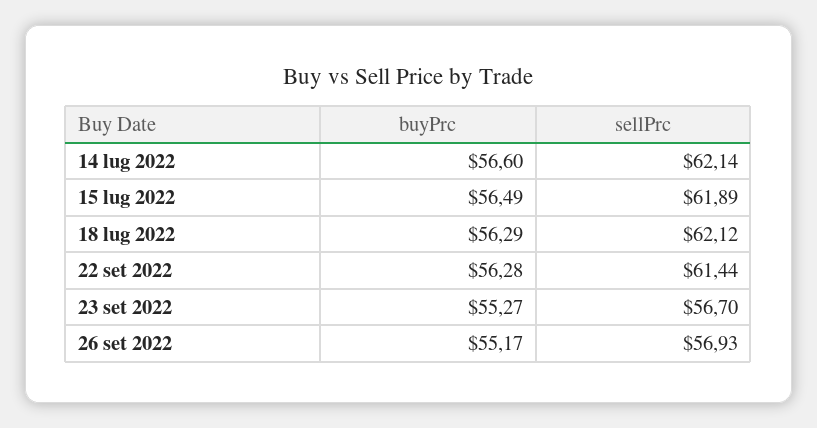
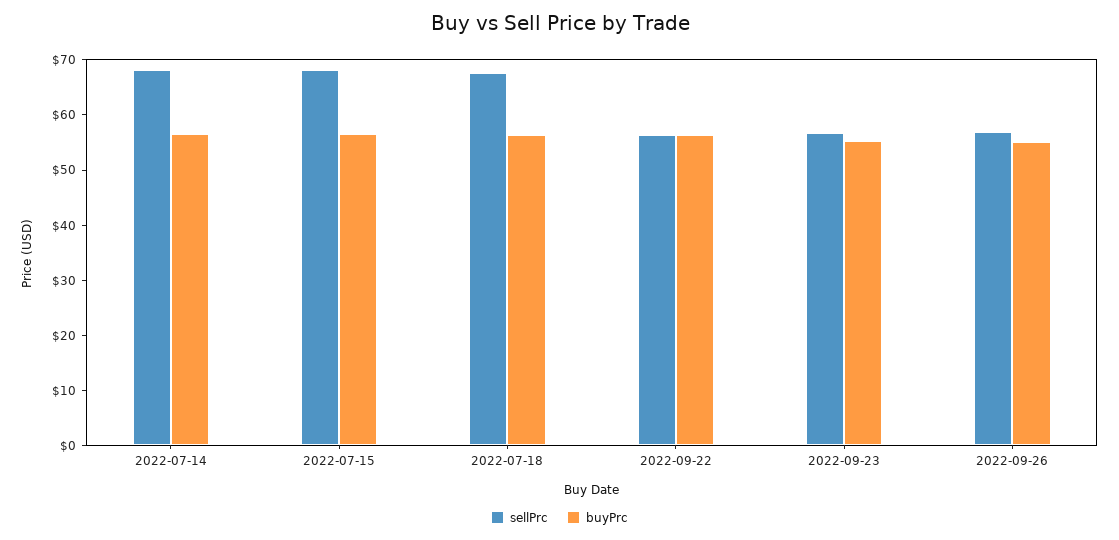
  {
    "buyPrc": {
      "14 lug 2022": 56.6,
      "15 lug 2022": 56.49,
      "18 lug 2022": 56.29,
      "22 set 2022": 56.28,
      "23 set 2022": 55.27,
      "26 set 2022": 55.17
    },
    "sellPrc": {
-     "14 lug 2022": 62.14,
+     "14 lug 2022": 68,
-     "15 lug 2022": 61.89,
+     "15 lug 2022": 68,
-     "18 lug 2022": 62.12,
+     "18 lug 2022": 68,
-     "22 set 2022": 61.44,
+     "22 set 2022": 56,
      "23 set 2022": 56.7,
      "26 set 2022": 56.93
    }
  }

